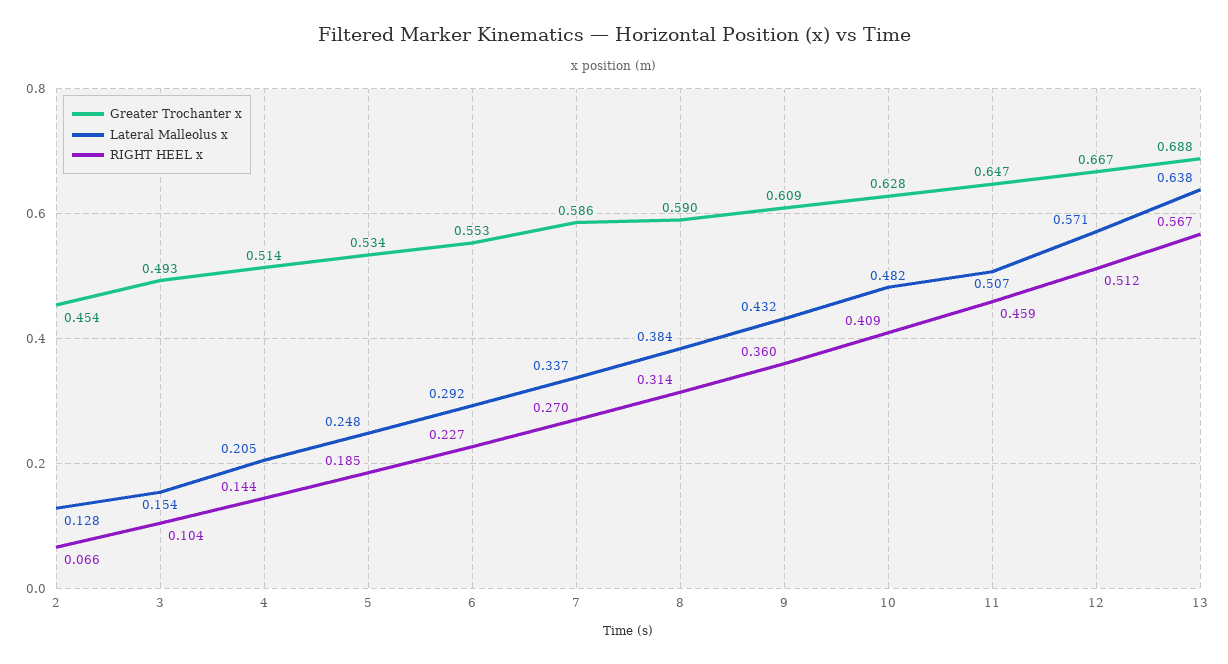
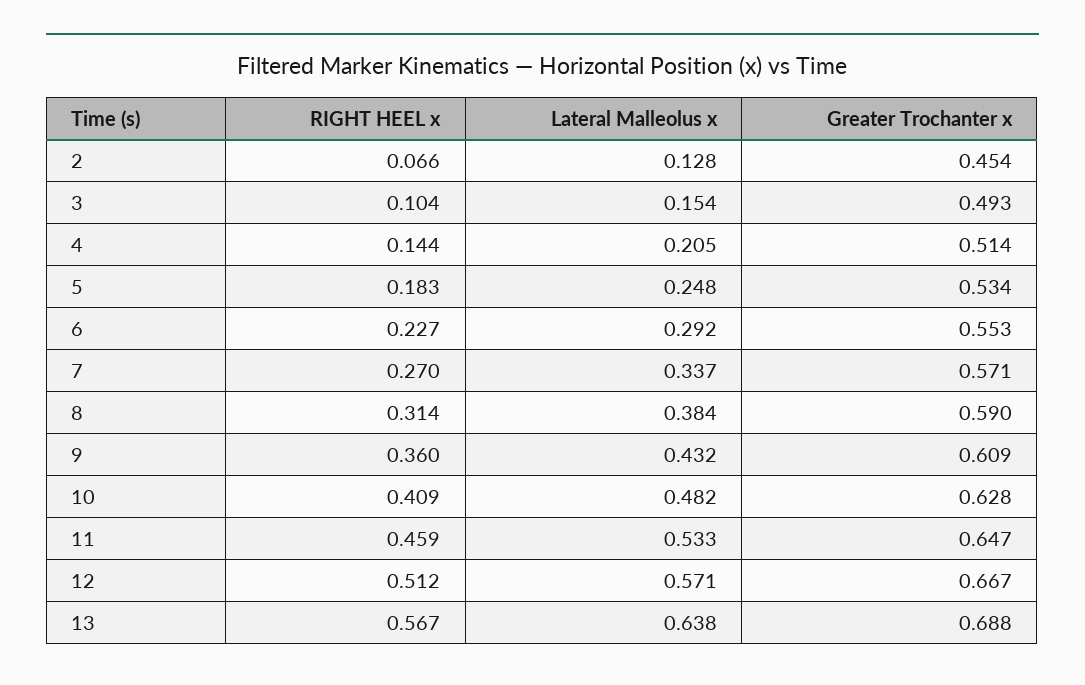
  {
    "Greater Trochanter x": {
      "2": 0.454,
      "3": 0.493,
      "4": 0.514,
      "5": 0.534,
      "6": 0.553,
-     "7": 0.586,
+     "7": 0.571,
      "8": 0.59,
      "9": 0.609,
      "10": 0.628,
      "11": 0.647,
      "12": 0.667,
      "13": 0.688
    },
    "Lateral Malleolus x": {
      "2": 0.128,
      "3": 0.154,
      "4": 0.205,
      "5": 0.248,
      "6": 0.292,
      "7": 0.337,
      "8": 0.384,
      "9": 0.432,
      "10": 0.482,
-     "11": 0.507,
+     "11": 0.533,
      "12": 0.571,
      "13": 0.638
    },
    "RIGHT HEEL x": {
      "2": 0.066,
      "3": 0.104,
      "4": 0.144,
-     "5": 0.185,
+     "5": 0.183,
      "6": 0.227,
      "7": 0.27,
      "8": 0.314,
      "9": 0.36,
      "10": 0.409,
      "11": 0.459,
      "12": 0.512,
      "13": 0.567
    }
  }

